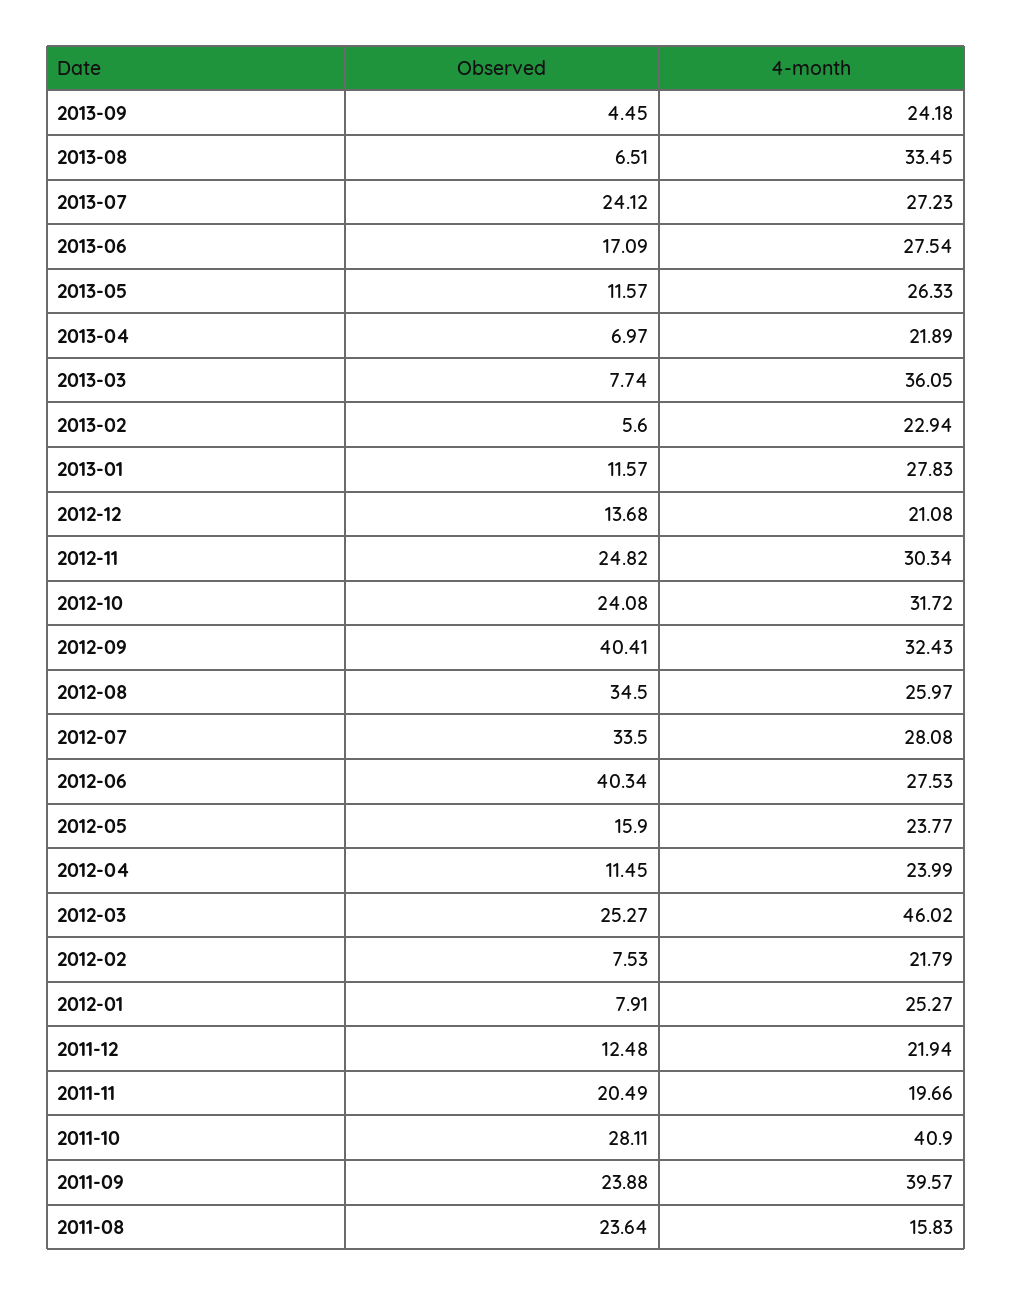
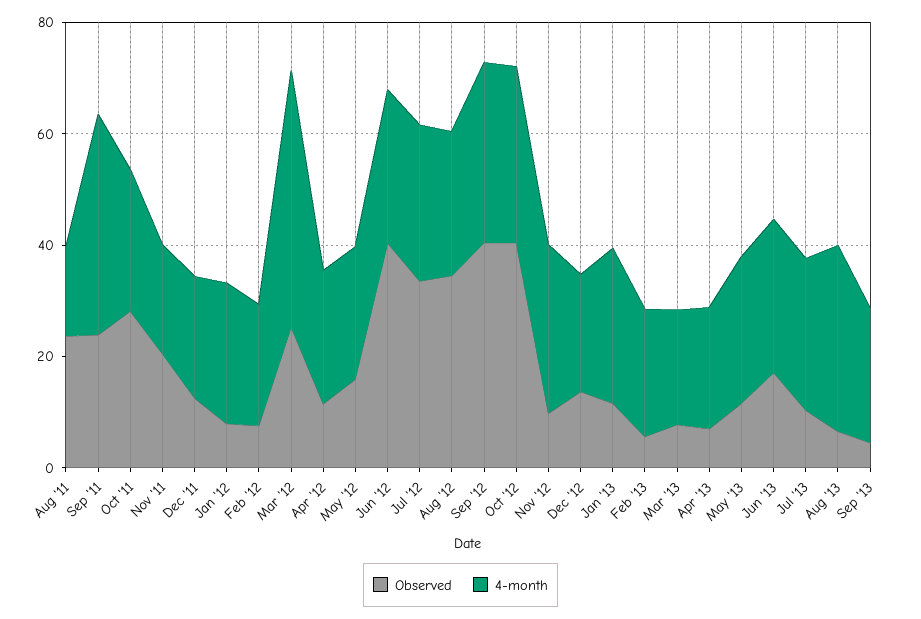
  {
    "Observed": {
      "2013-09": 4.45,
      "2013-08": 6.51,
-     "2013-07": 24.12,
+     "2013-07": 10,
      "2013-06": 17.09,
      "2013-05": 11.57,
      "2013-04": 6.97,
      "2013-03": 7.74,
      "2013-02": 5.6,
      "2013-01": 11.57,
      "2012-12": 13.68,
-     "2012-11": 24.82,
+     "2012-11": 10,
-     "2012-10": 24.08,
+     "2012-10": 40,
      "2012-09": 40.41,
      "2012-08": 34.5,
      "2012-07": 33.5,
      "2012-06": 40.34,
      "2012-05": 15.9,
      "2012-04": 11.45,
      "2012-03": 25.27,
      "2012-02": 7.53,
      "2012-01": 7.91,
      "2011-12": 12.48,
      "2011-11": 20.49,
      "2011-10": 28.11,
      "2011-09": 23.88,
      "2011-08": 23.64
    },
    "4-month": {
      "2013-09": 24.18,
      "2013-08": 33.45,
      "2013-07": 27.23,
      "2013-06": 27.54,
      "2013-05": 26.33,
      "2013-04": 21.89,
-     "2013-03": 36.05,
+     "2013-03": 20,
      "2013-02": 22.94,
      "2013-01": 27.83,
      "2012-12": 21.08,
      "2012-11": 30.34,
      "2012-10": 31.72,
      "2012-09": 32.43,
      "2012-08": 25.97,
      "2012-07": 28.08,
      "2012-06": 27.53,
      "2012-05": 23.77,
      "2012-04": 23.99,
      "2012-03": 46.02,
      "2012-02": 21.79,
      "2012-01": 25.27,
      "2011-12": 21.94,
      "2011-11": 19.66,
-     "2011-10": 40.9,
+     "2011-10": 25,
      "2011-09": 39.57,
      "2011-08": 15.83
    }
  }

